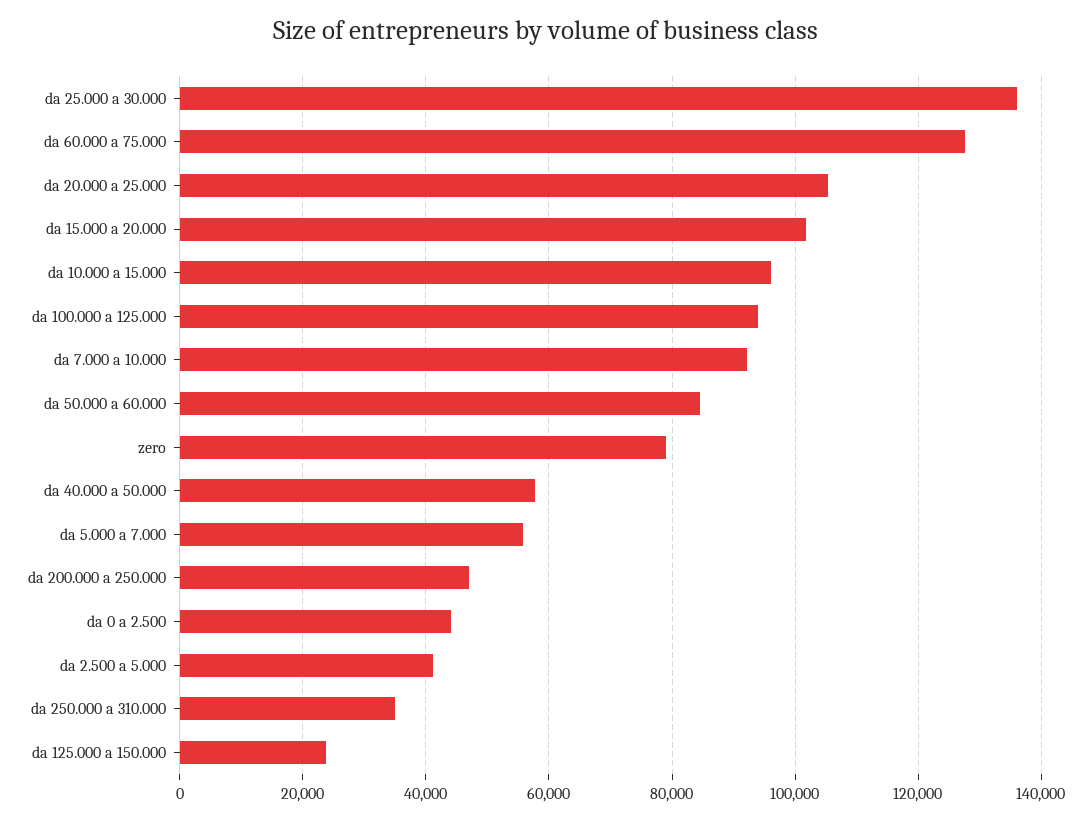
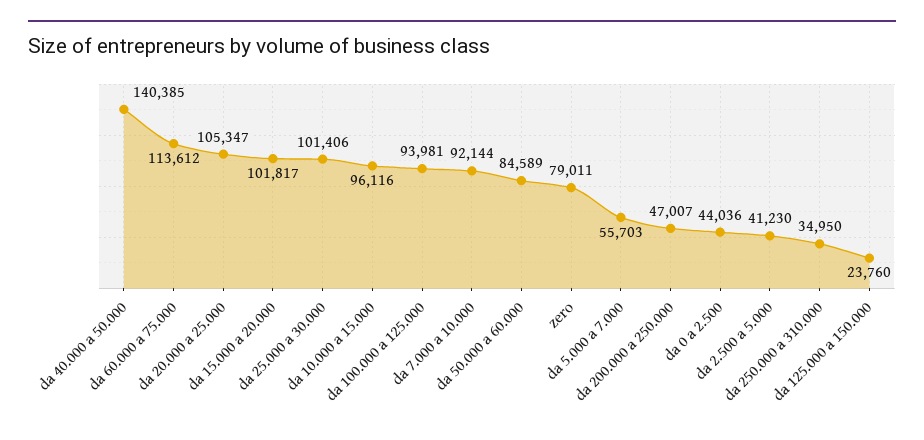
  {
-   "da 25.000 a 30.000": 136000,
+   "da 25.000 a 30.000": 101406,
-   "da 60.000 a 75.000": 128000,
+   "da 60.000 a 75.000": 113612,
    "da 20.000 a 25.000": 105347,
    "da 15.000 a 20.000": 101817,
    "da 10.000 a 15.000": 96116,
    "da 100.000 a 125.000": 93981,
    "da 7.000 a 10.000": 92144,
    "da 50.000 a 60.000": 84589,
    "zero": 79011,
-   "da 40.000 a 50.000": 58000,
+   "da 40.000 a 50.000": 140385,
    "da 5.000 a 7.000": 55703,
    "da 200.000 a 250.000": 47007,
    "da 0 a 2.500": 44036,
    "da 2.500 a 5.000": 41230,
    "da 250.000 a 310.000": 34950,
    "da 125.000 a 150.000": 23760
  }

